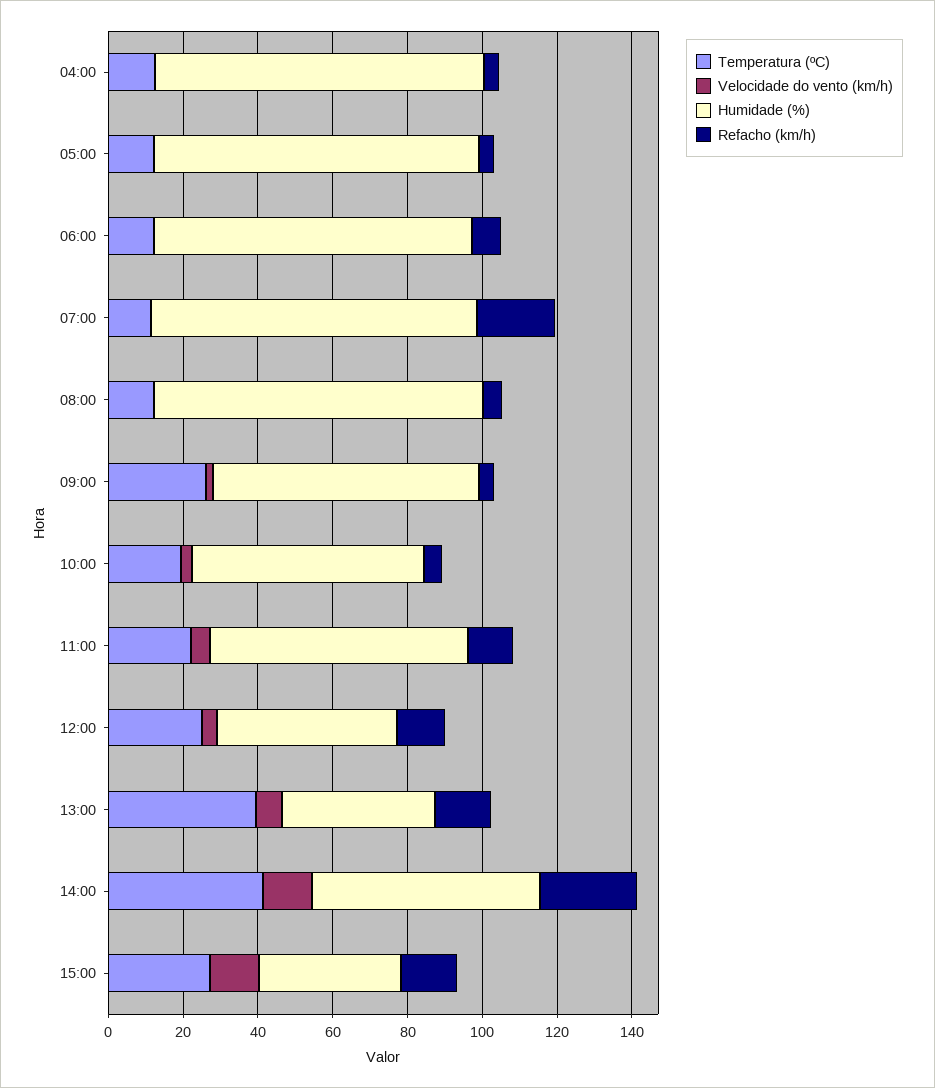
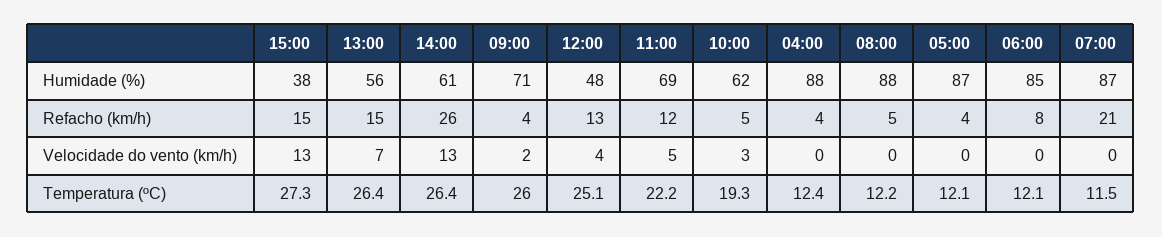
  {
    "Temperatura (ºC)": {
      "04:00": 12.4,
      "05:00": 12.1,
      "06:00": 12.1,
      "07:00": 11.5,
      "08:00": 12.2,
      "09:00": 26,
      "10:00": 19.3,
      "11:00": 22.2,
      "12:00": 25.1,
-     "13:00": 40,
+     "13:00": 26.4,
-     "14:00": 40,
+     "14:00": 26.4,
      "15:00": 27.3
    },
    "Velocidade do vento (km/h)": {
      "04:00": 0,
      "05:00": 0,
      "06:00": 0,
      "07:00": 0,
      "08:00": 0,
      "09:00": 2,
      "10:00": 3,
      "11:00": 5,
      "12:00": 4,
      "13:00": 7,
      "14:00": 13,
      "15:00": 13
    },
    "Humidade (%)": {
      "04:00": 88,
      "05:00": 87,
      "06:00": 85,
      "07:00": 87,
      "08:00": 88,
      "09:00": 71,
      "10:00": 62,
      "11:00": 69,
      "12:00": 48,
-     "13:00": 40,
+     "13:00": 56,
      "14:00": 61,
      "15:00": 38
    },
    "Refacho (km/h)": {
      "04:00": 4,
      "05:00": 4,
      "06:00": 8,
      "07:00": 21,
      "08:00": 5,
      "09:00": 4,
      "10:00": 5,
      "11:00": 12,
      "12:00": 13,
      "13:00": 15,
      "14:00": 26,
      "15:00": 15
    }
  }

